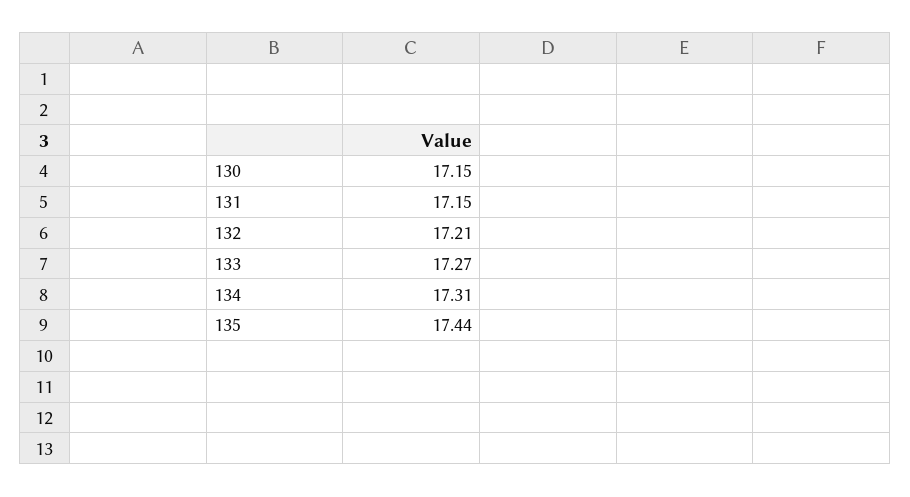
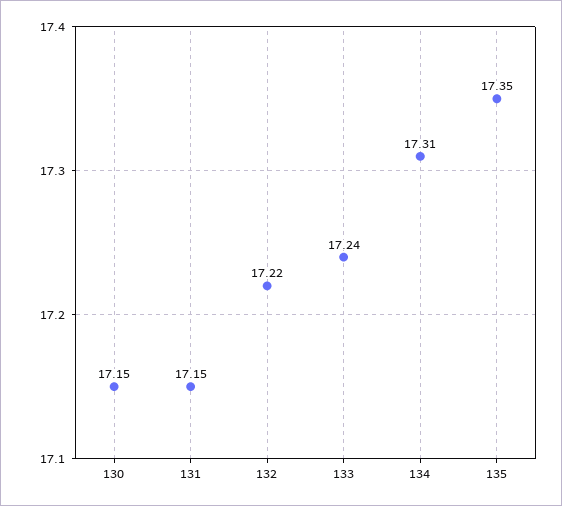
  {
    "130": 17.15,
    "131": 17.15,
-   "132": 17.21,
+   "132": 17.22,
-   "133": 17.27,
+   "133": 17.24,
    "134": 17.31,
-   "135": 17.44
+   "135": 17.35
  }

